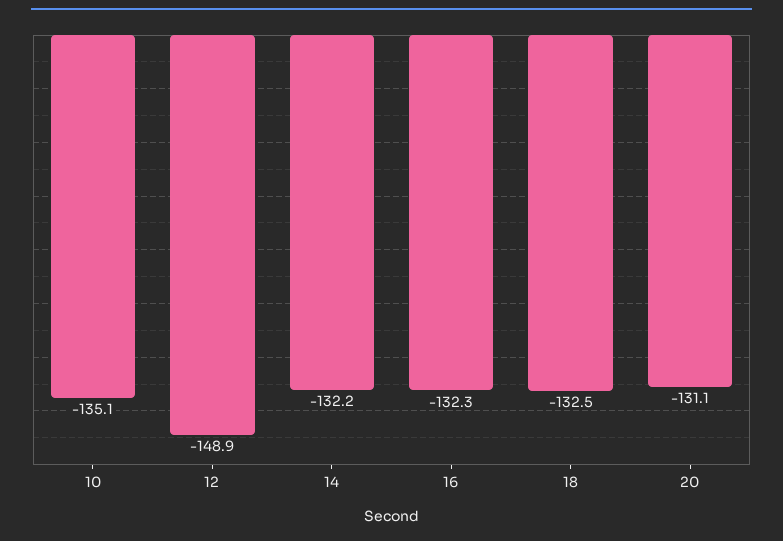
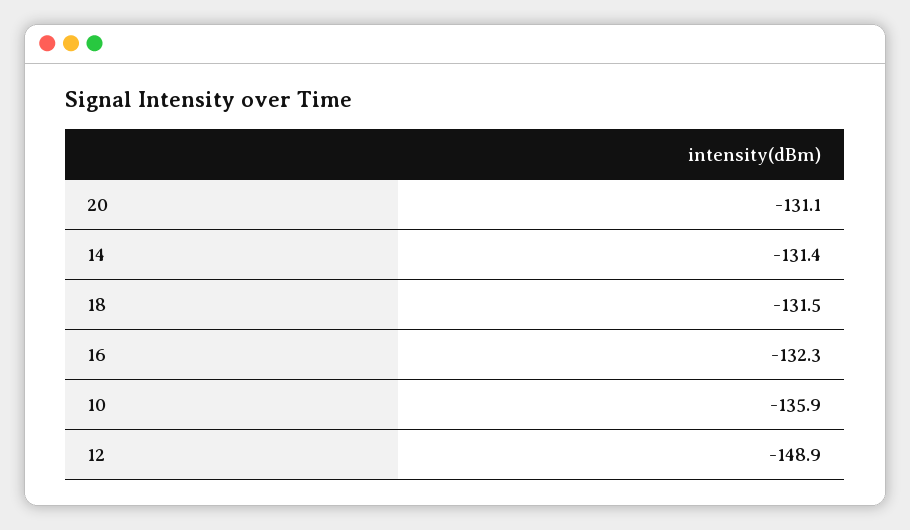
  {
-   "10": -135.1,
+   "10": -135.9,
    "12": -148.9,
-   "14": -132.2,
+   "14": -131.4,
    "16": -132.3,
-   "18": -132.5,
+   "18": -131.5,
    "20": -131.1
  }

